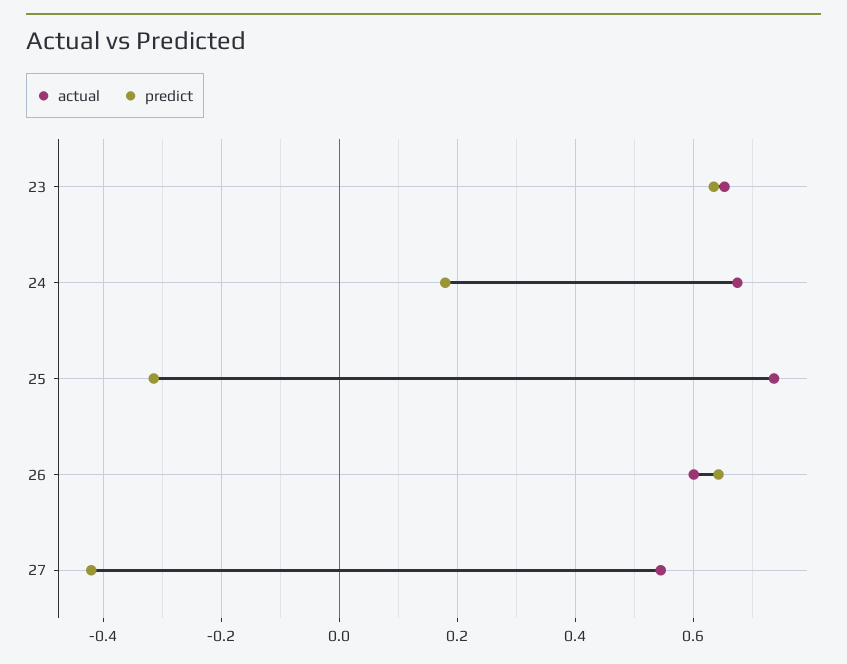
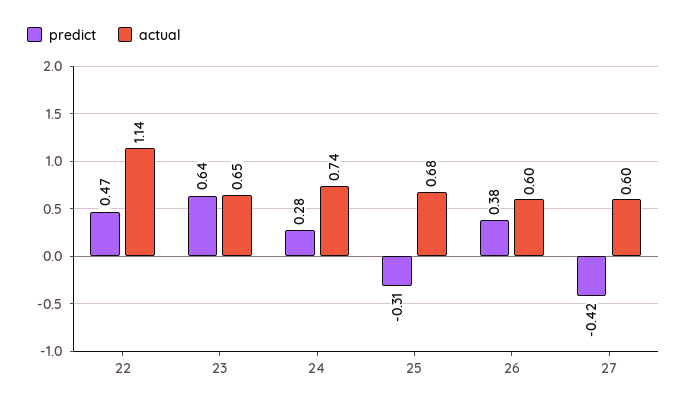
  {
    "actual": {
      "23": 0.65,
-     "24": 0.68,
+     "24": 0.74,
-     "25": 0.74,
+     "25": 0.68,
      "26": 0.6,
-     "27": 0.54
+     "27": 0.6,
+     "22": 1.14
    },
    "predict": {
      "23": 0.64,
-     "24": 0.18,
+     "24": 0.28,
      "25": -0.31,
-     "26": 0.64,
+     "26": 0.38,
-     "27": -0.42
+     "27": -0.42,
+     "22": 0.47
    }
  }

